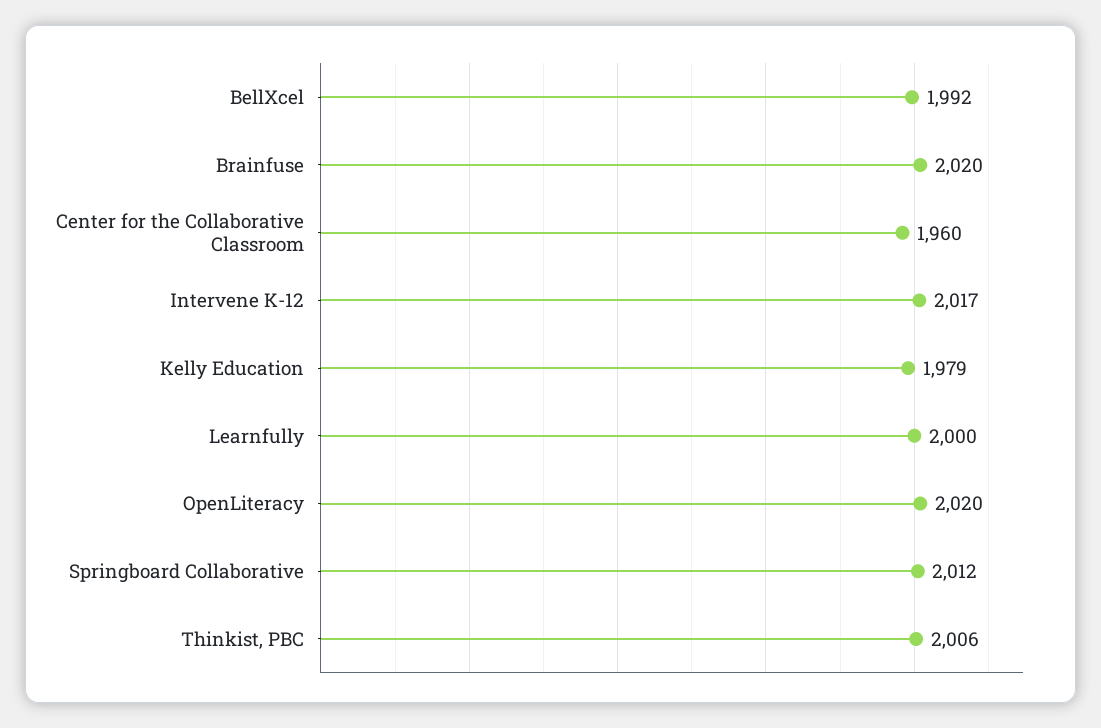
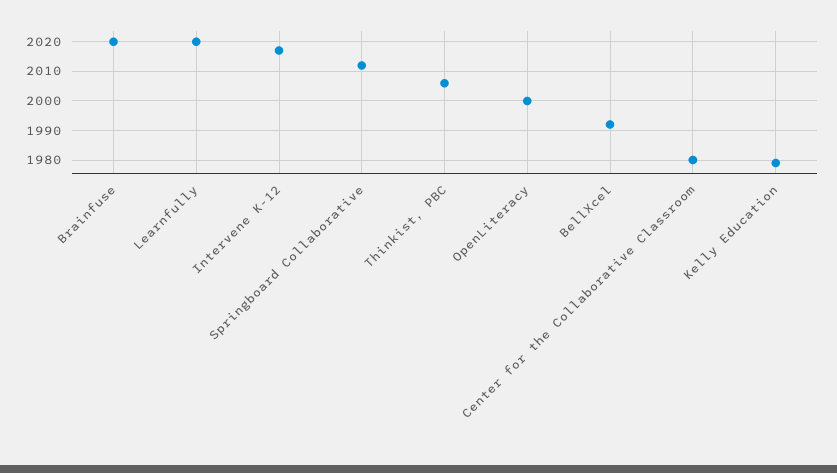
  {
    "BellXcel": 1992,
    "Brainfuse": 2020,
-   "Center for the Collaborative Classroom": 1960,
+   "Center for the Collaborative Classroom": 1980,
    "Intervene K-12": 2017,
    "Kelly Education": 1979,
-   "Learnfully": 2000,
+   "Learnfully": 2020,
-   "OpenLiteracy": 2020,
+   "OpenLiteracy": 2000,
    "Springboard Collaborative": 2012,
    "Thinkist, PBC": 2006
  }

